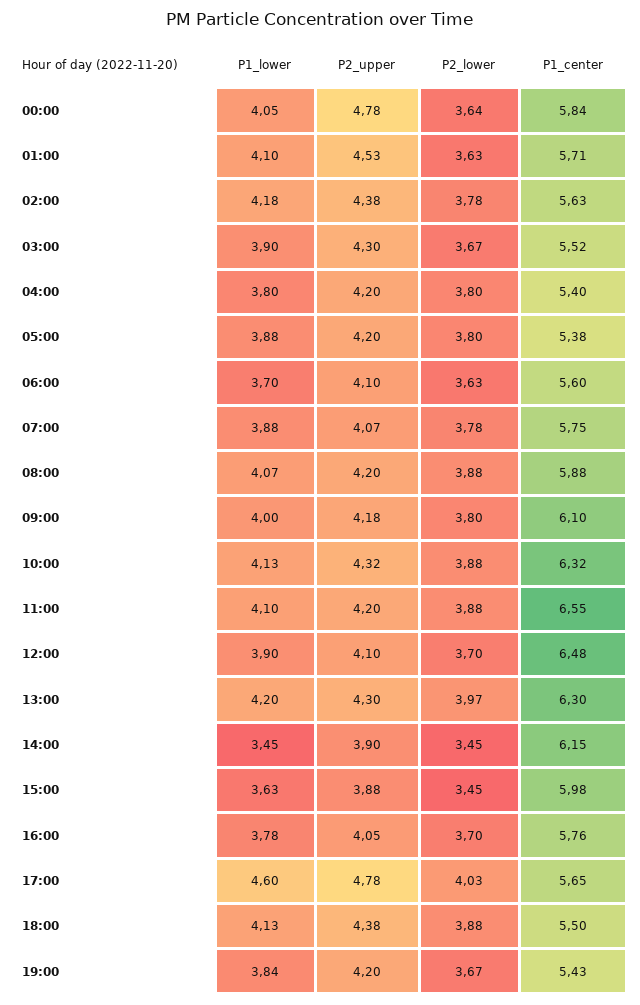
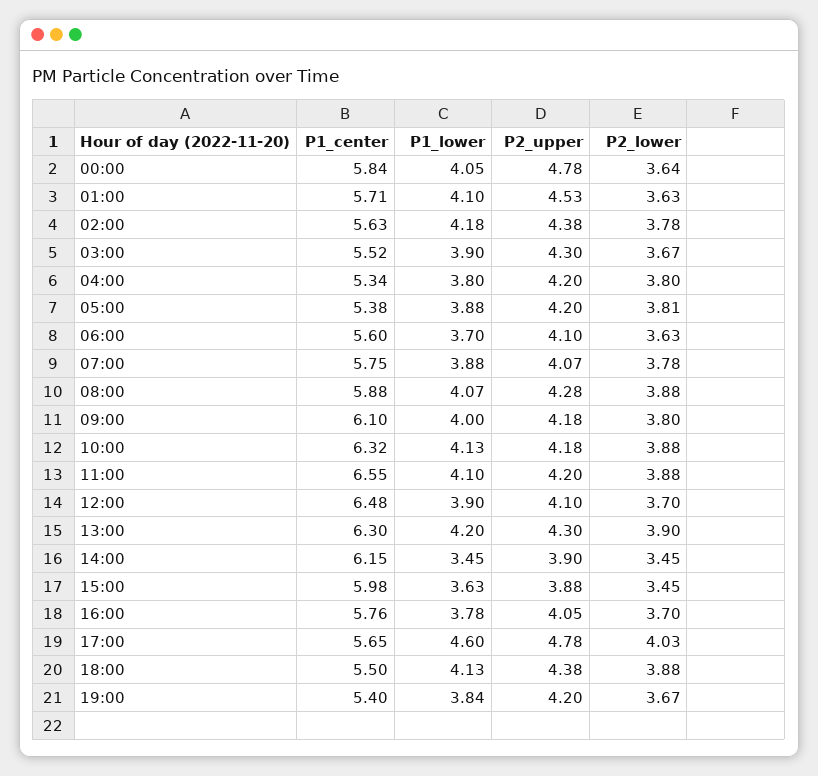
  {
    "P1_lower": {
      "00:00": 4.05,
      "01:00": 4.1,
      "02:00": 4.18,
      "03:00": 3.9,
      "04:00": 3.8,
      "05:00": 3.88,
      "06:00": 3.7,
      "07:00": 3.88,
      "08:00": 4.07,
      "09:00": 4,
      "10:00": 4.13,
      "11:00": 4.1,
      "12:00": 3.9,
      "13:00": 4.2,
      "14:00": 3.45,
      "15:00": 3.63,
      "16:00": 3.78,
      "17:00": 4.6,
      "18:00": 4.13,
      "19:00": 3.84
    },
    "P2_upper": {
      "00:00": 4.78,
      "01:00": 4.53,
      "02:00": 4.38,
      "03:00": 4.3,
      "04:00": 4.2,
      "05:00": 4.2,
      "06:00": 4.1,
      "07:00": 4.07,
-     "08:00": 4.2,
+     "08:00": 4.28,
      "09:00": 4.18,
-     "10:00": 4.32,
+     "10:00": 4.18,
      "11:00": 4.2,
      "12:00": 4.1,
      "13:00": 4.3,
      "14:00": 3.9,
      "15:00": 3.88,
      "16:00": 4.05,
      "17:00": 4.78,
      "18:00": 4.38,
      "19:00": 4.2
    },
    "P2_lower": {
      "00:00": 3.64,
      "01:00": 3.63,
      "02:00": 3.78,
      "03:00": 3.67,
      "04:00": 3.8,
-     "05:00": 3.8,
+     "05:00": 3.81,
      "06:00": 3.63,
      "07:00": 3.78,
      "08:00": 3.88,
      "09:00": 3.8,
      "10:00": 3.88,
      "11:00": 3.88,
      "12:00": 3.7,
-     "13:00": 3.97,
+     "13:00": 3.9,
      "14:00": 3.45,
      "15:00": 3.45,
      "16:00": 3.7,
      "17:00": 4.03,
      "18:00": 3.88,
      "19:00": 3.67
    },
    "P1_center": {
      "00:00": 5.84,
      "01:00": 5.71,
      "02:00": 5.63,
      "03:00": 5.52,
-     "04:00": 5.4,
+     "04:00": 5.34,
      "05:00": 5.38,
      "06:00": 5.6,
      "07:00": 5.75,
      "08:00": 5.88,
      "09:00": 6.1,
      "10:00": 6.32,
      "11:00": 6.55,
      "12:00": 6.48,
      "13:00": 6.3,
      "14:00": 6.15,
      "15:00": 5.98,
      "16:00": 5.76,
      "17:00": 5.65,
      "18:00": 5.5,
-     "19:00": 5.43
+     "19:00": 5.4
    }
  }

